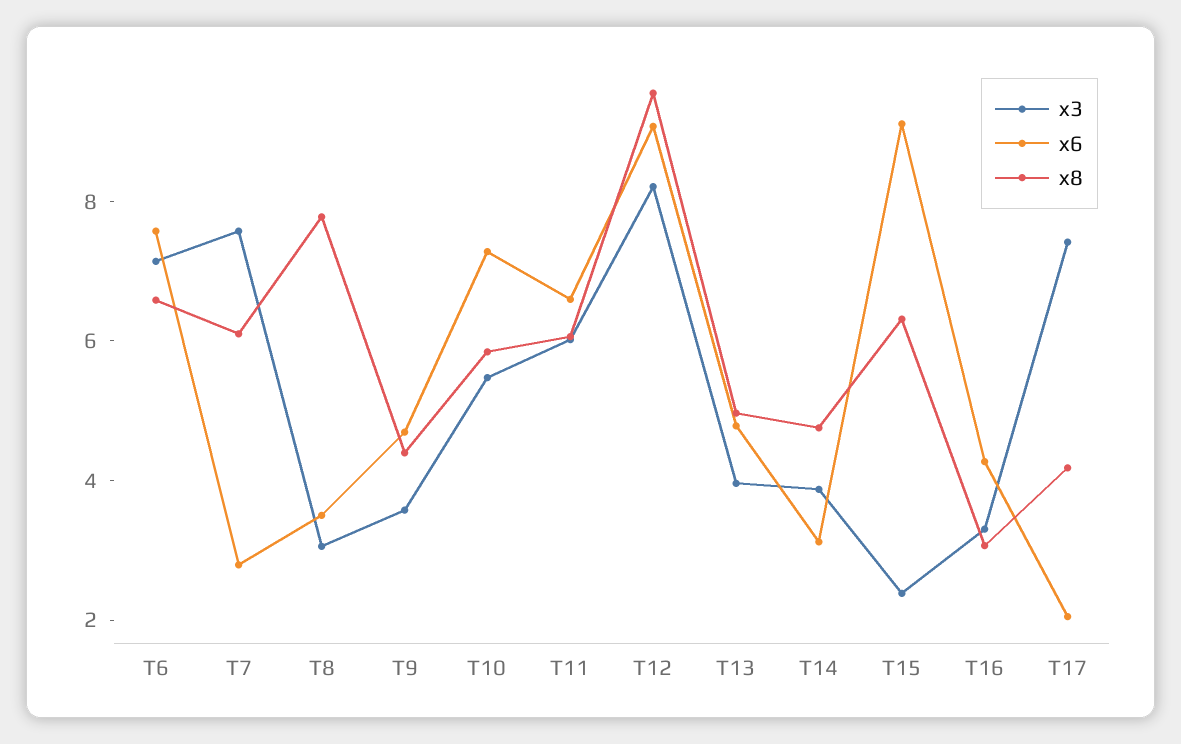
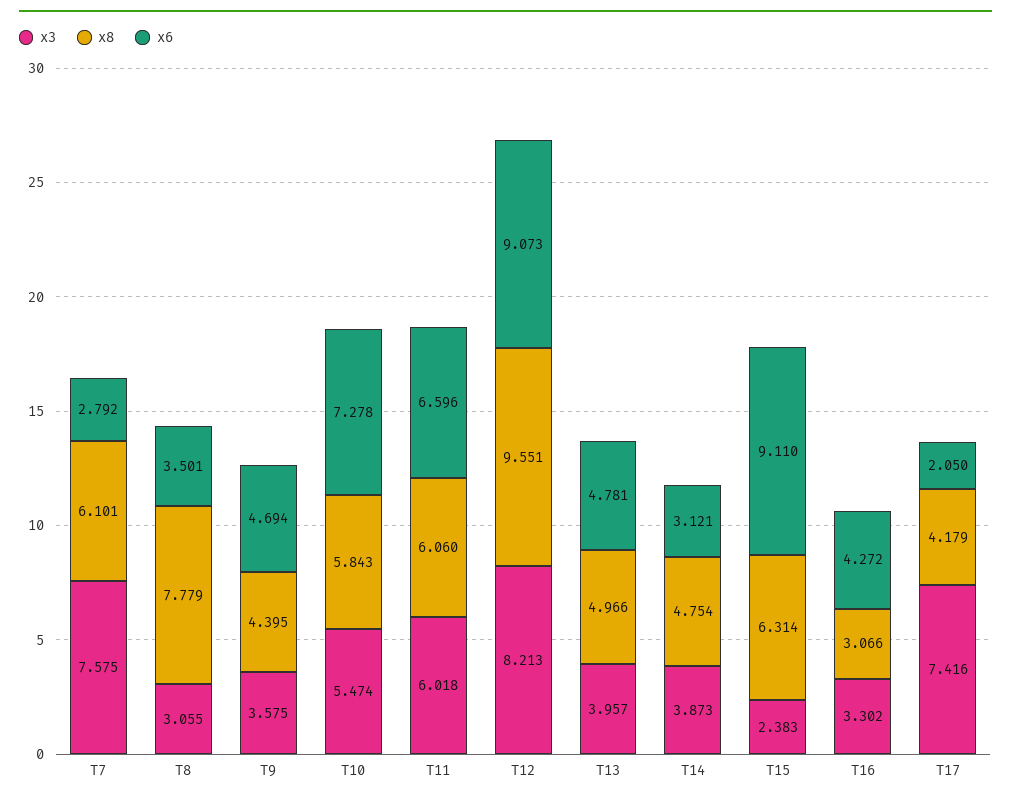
  {
    "x3": {
-     "T6": 7,
      "T7": 7.575,
      "T8": 3.055,
      "T9": 3.575,
      "T10": 5.474,
      "T11": 6.018,
      "T12": 8.213,
      "T13": 3.957,
      "T14": 3.873,
      "T15": 2.383,
      "T16": 3.302,
      "T17": 7.416
    },
    "x6": {
-     "T6": 7.5,
      "T7": 2.792,
      "T8": 3.501,
      "T9": 4.694,
      "T10": 7.278,
      "T11": 6.596,
      "T12": 9.073,
      "T13": 4.781,
      "T14": 3.121,
      "T15": 9.11,
      "T16": 4.272,
      "T17": 2.05
    },
    "x8": {
-     "T6": 6.5,
      "T7": 6.101,
      "T8": 7.779,
      "T9": 4.395,
      "T10": 5.843,
      "T11": 6.06,
      "T12": 9.551,
      "T13": 4.966,
      "T14": 4.754,
      "T15": 6.314,
      "T16": 3.066,
      "T17": 4.179
    }
  }

